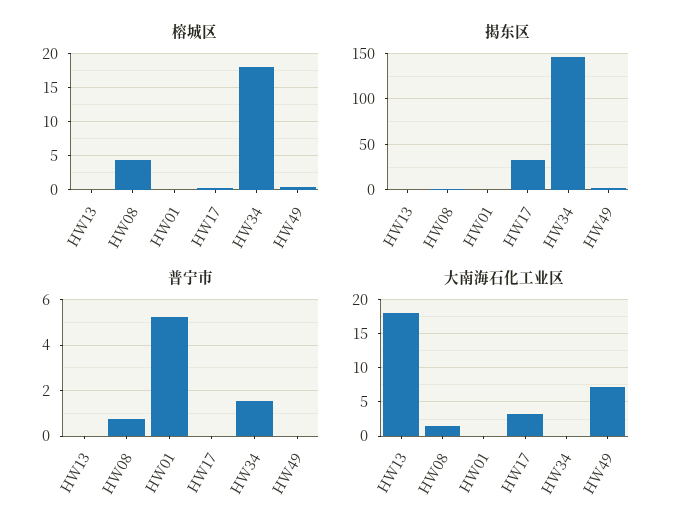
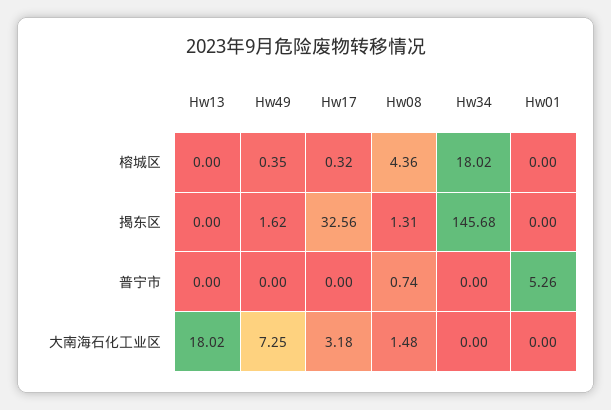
  {
    "榕城区": {
      "HW13": 0,
      "HW08": 4.36,
      "HW01": 0,
      "HW17": 0.32,
      "HW34": 18.02,
      "HW49": 0.35
    },
    "揭东区": {
      "HW13": 0,
      "HW08": 1.31,
      "HW01": 0,
      "HW17": 32.56,
      "HW34": 145.68,
      "HW49": 1.62
    },
    "普宁市": {
      "HW13": 0,
      "HW08": 0.74,
      "HW01": 5.26,
      "HW17": 0,
-     "HW34": 1.5,
+     "HW34": 0,
      "HW49": 0
    },
    "大南海石化工业区": {
      "HW13": 18.02,
      "HW08": 1.48,
      "HW01": 0,
      "HW17": 3.18,
      "HW34": 0,
      "HW49": 7.25
    }
  }

